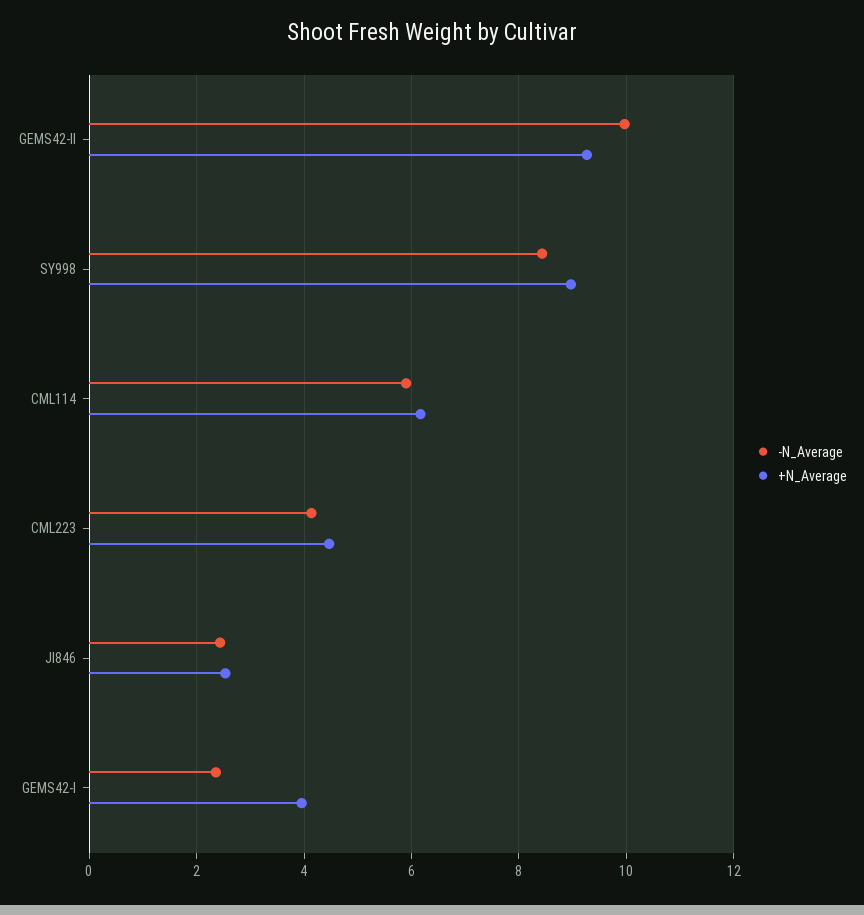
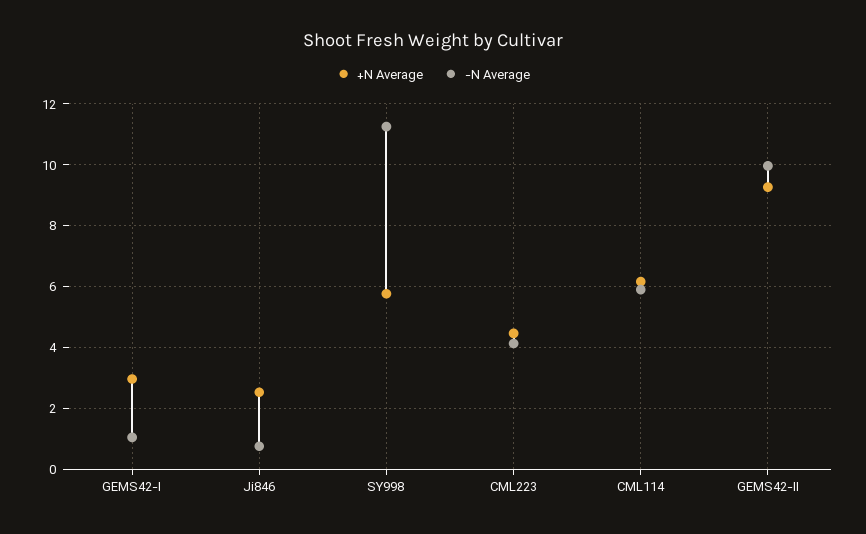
  {
    "-N_Average": {
      "GEMS42-II": 10,
-     "SY998": 8.4,
+     "SY998": 11.2,
      "CML114": 6,
      "CML223": 4.2,
-     "JI846": 2.4,
+     "JI846": 0.8,
-     "GEMS42-I": 2.4
+     "GEMS42-I": 1
    },
    "+N_Average": {
      "GEMS42-II": 9.2,
-     "SY998": 9,
+     "SY998": 5.8,
      "CML114": 6.2,
      "CML223": 4.4,
      "JI846": 2.6,
-     "GEMS42-I": 4
+     "GEMS42-I": 3
    }
  }

